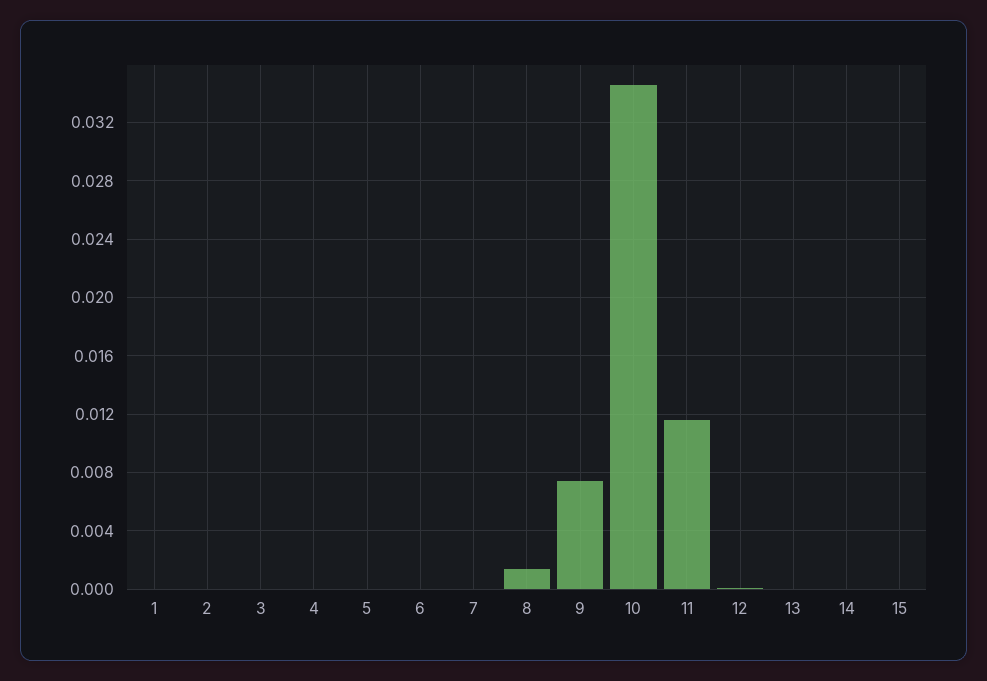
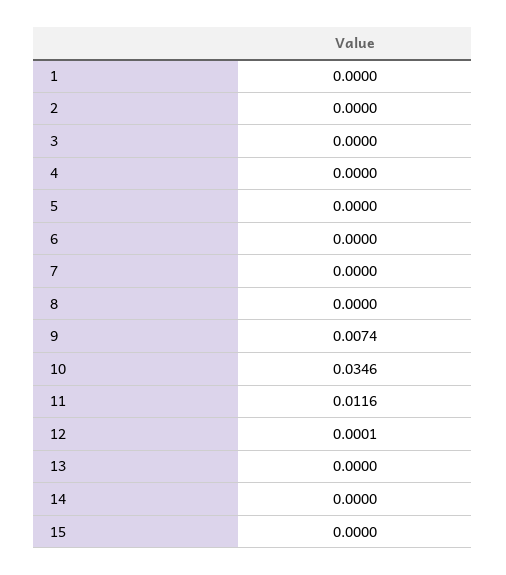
  {
    "1": 0,
    "2": 0,
    "3": 0,
    "4": 0,
    "5": 0,
    "6": 0,
    "7": 0,
-   "8": 0.0015,
+   "8": 0,
    "9": 0.0074,
    "10": 0.0346,
    "11": 0.0116,
    "12": 0.0001,
    "13": 0,
    "14": 0,
    "15": 0
  }

